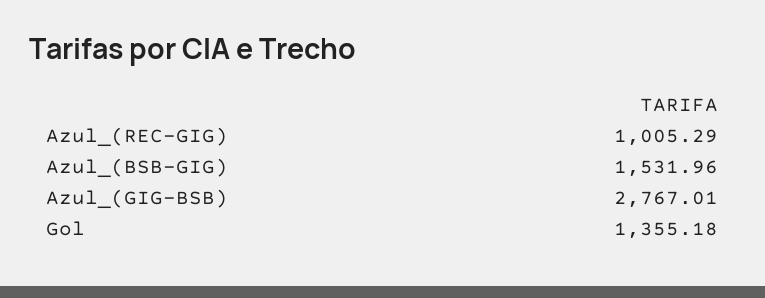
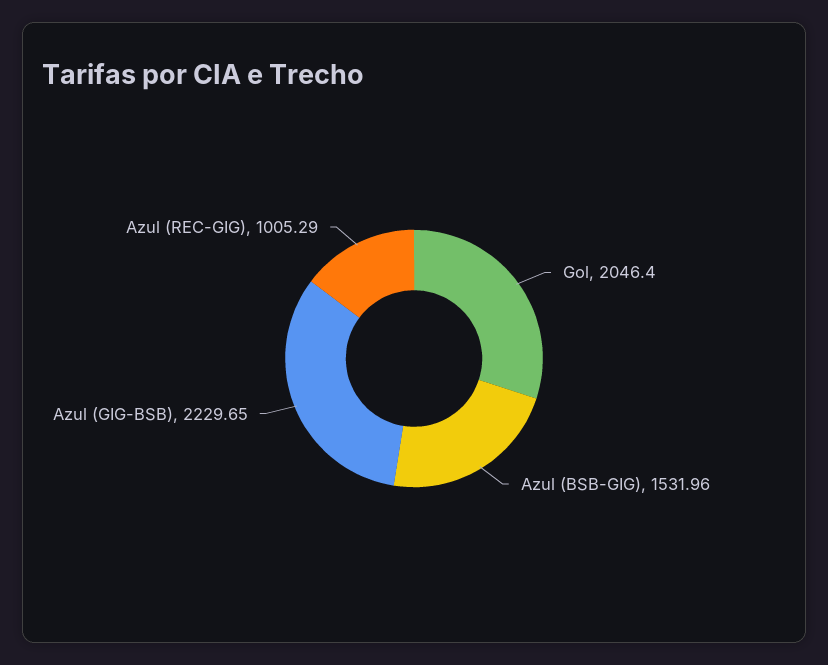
  {
    "Azul_(REC-GIG)": 1005.29,
    "Azul_(BSB-GIG)": 1531.96,
-   "Azul_(GIG-BSB)": 2767.01,
+   "Azul_(GIG-BSB)": 2229.65,
-   "Gol": 1355.18
+   "Gol": 2046.4
  }

